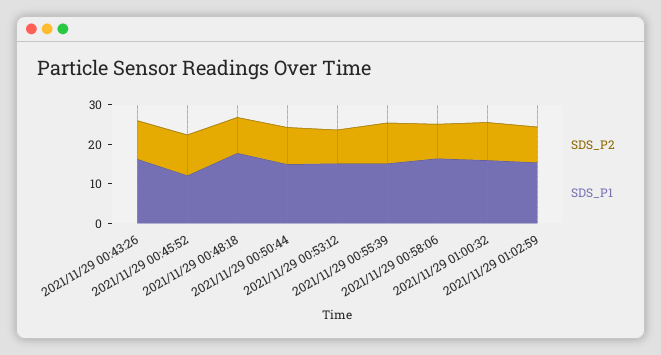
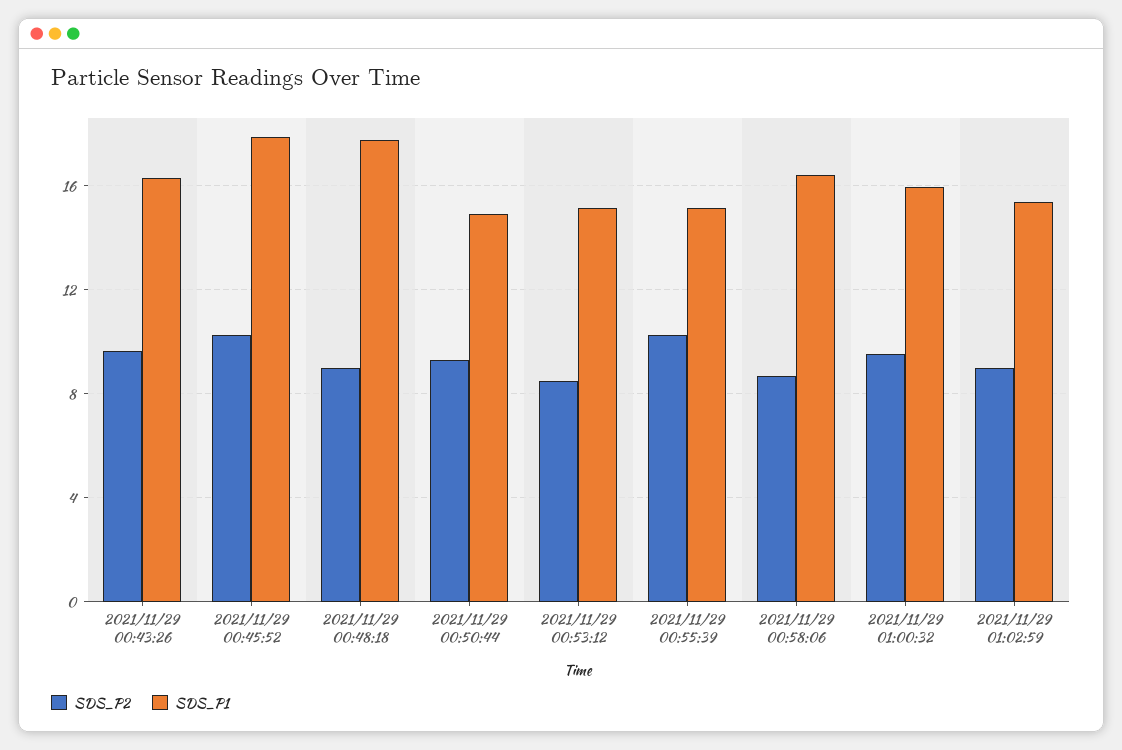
  {
    "SDS_P2": {
      "2021/11/29 00:43:26": 9.5,
      "2021/11/29 00:45:52": 10.5,
      "2021/11/29 00:48:18": 9,
      "2021/11/29 00:50:44": 9.5,
      "2021/11/29 00:53:12": 8.5,
      "2021/11/29 00:55:39": 10.5,
      "2021/11/29 00:58:06": 8.5,
      "2021/11/29 01:00:32": 9.5,
      "2021/11/29 01:02:59": 9
    },
    "SDS_P1": {
      "2021/11/29 00:43:26": 16.5,
-     "2021/11/29 00:45:52": 12.5,
+     "2021/11/29 00:45:52": 18,
      "2021/11/29 00:48:18": 18,
      "2021/11/29 00:50:44": 15,
      "2021/11/29 00:53:12": 15,
      "2021/11/29 00:55:39": 15,
      "2021/11/29 00:58:06": 16.5,
      "2021/11/29 01:00:32": 16,
      "2021/11/29 01:02:59": 15.5
    }
  }

